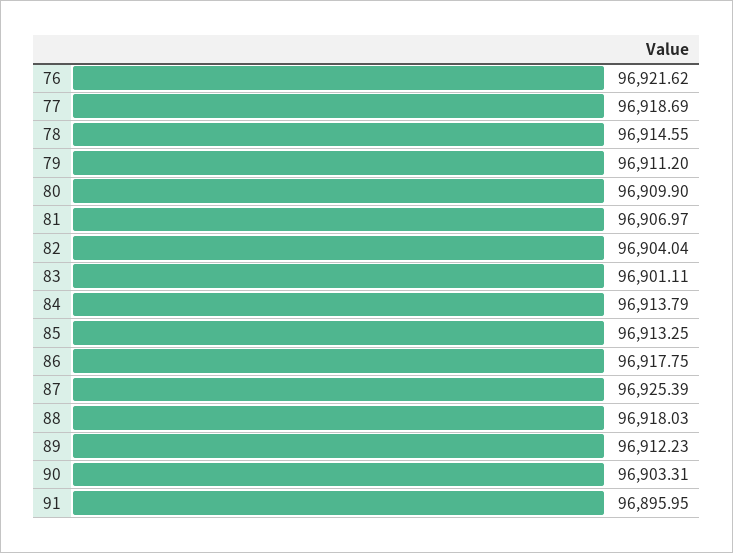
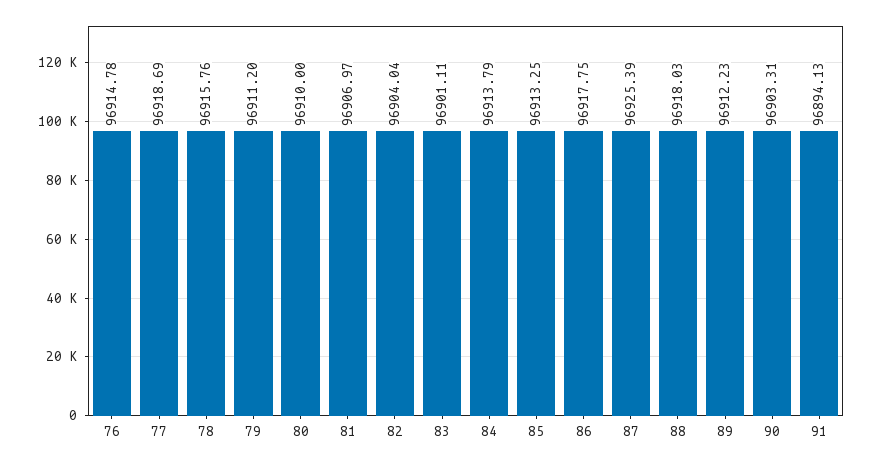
  {
-   "76": 96921.62,
+   "76": 96914.78,
    "77": 96918.69,
-   "78": 96914.55,
+   "78": 96915.76,
    "79": 96911.2,
-   "80": 96909.9,
+   "80": 96910,
    "81": 96906.97,
    "82": 96904.04,
    "83": 96901.11,
    "84": 96913.79,
    "85": 96913.25,
    "86": 96917.75,
    "87": 96925.39,
    "88": 96918.03,
    "89": 96912.23,
    "90": 96903.31,
-   "91": 96895.95
+   "91": 96894.13
  }

